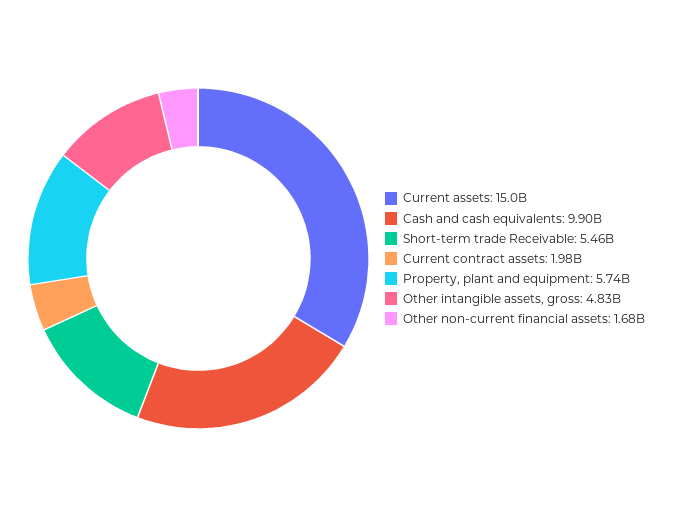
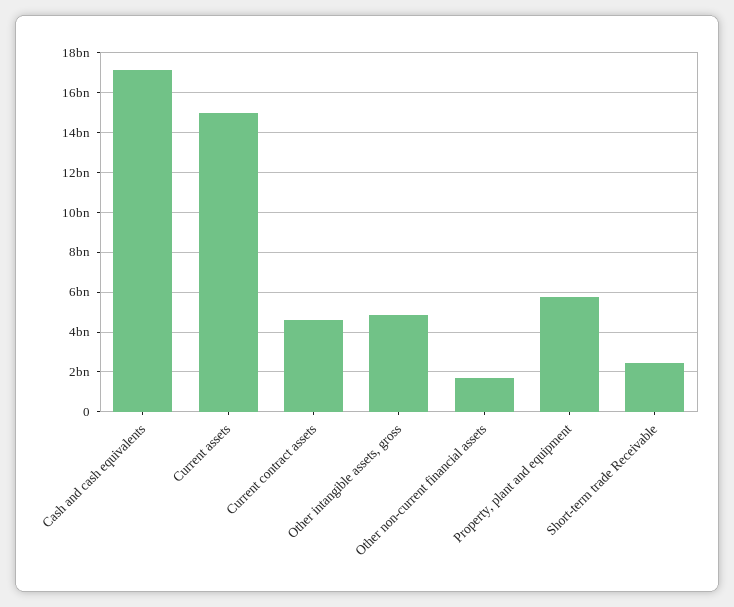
  {
    "Current assets": 15000000000,
-   "Cash and cash equivalents": 9900000000,
+   "Cash and cash equivalents": 17000000000,
-   "Short-term trade Receivable": 5460000000,
+   "Short-term trade Receivable": 2500000000,
-   "Current contract assets": 1980000000,
+   "Current contract assets": 4500000000,
    "Property, plant and equipment": 5740000000,
    "Other intangible assets, gross": 4830000000,
    "Other non-current financial assets": 1680000000
  }

